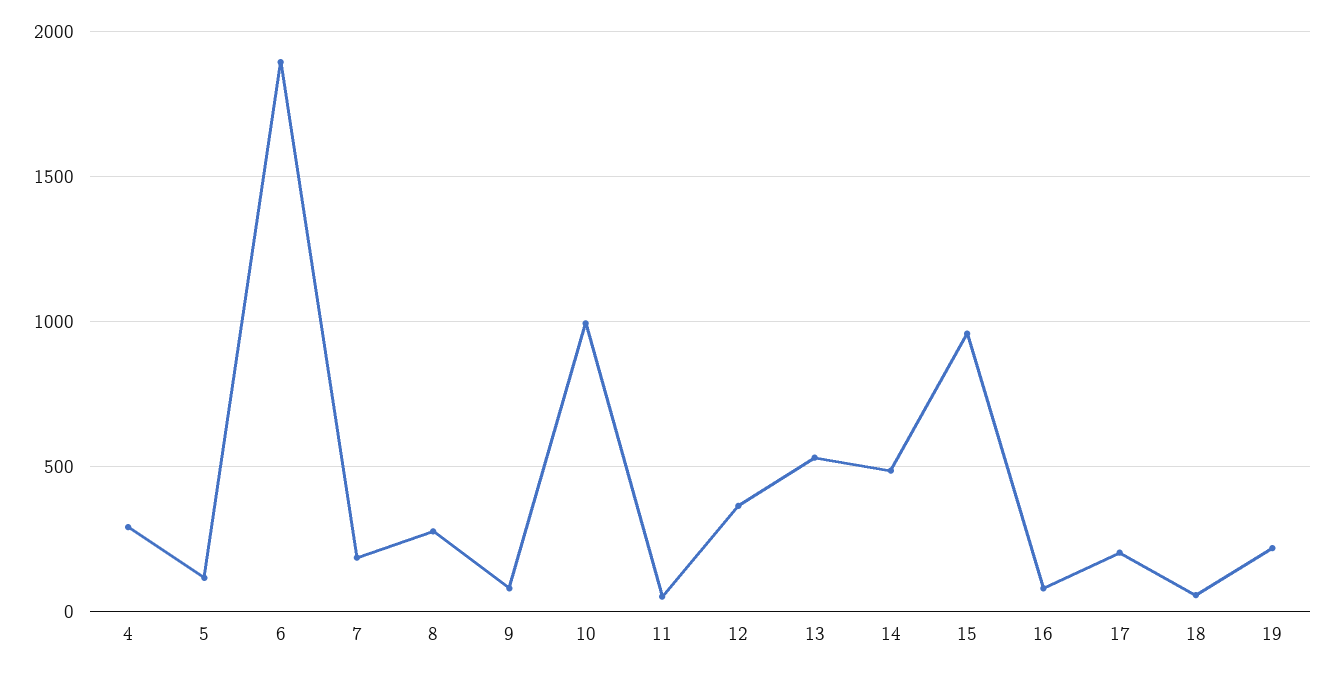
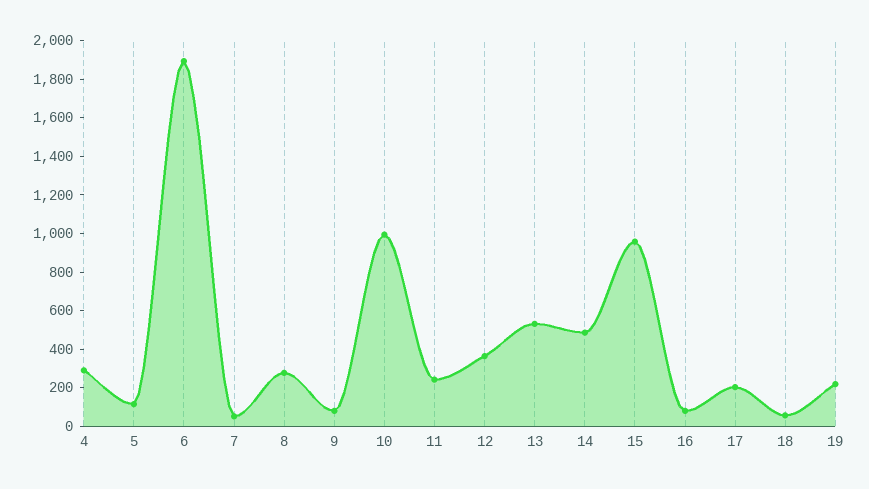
  {
    "4": 300,
    "5": 100,
    "6": 1900,
-   "7": 200,
+   "7": 50,
    "8": 300,
    "9": 100,
    "10": 1000,
-   "11": 50,
+   "11": 250,
    "12": 350,
    "13": 550,
    "14": 500,
    "15": 950,
    "16": 100,
    "17": 200,
    "18": 50,
    "19": 200
  }

